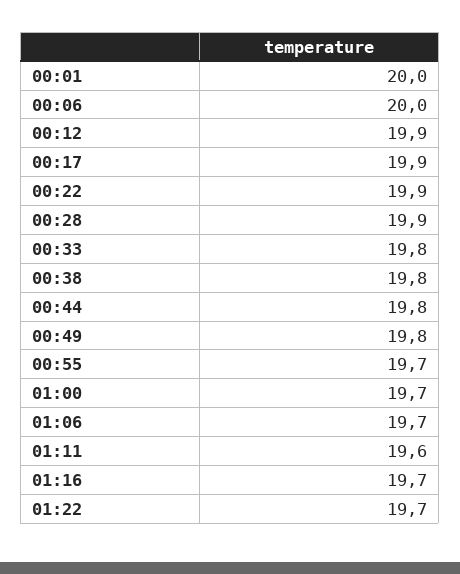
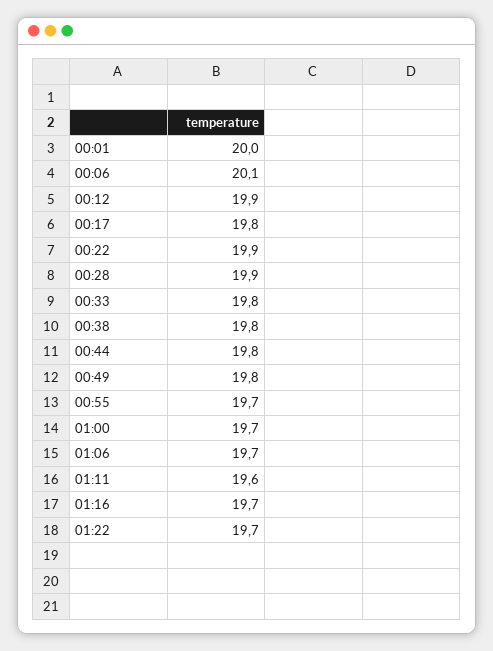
  {
    "00:01": 20,
-   "00:06": 20,
+   "00:06": 20.1,
    "00:12": 19.9,
-   "00:17": 19.9,
+   "00:17": 19.8,
    "00:22": 19.9,
    "00:28": 19.9,
    "00:33": 19.8,
    "00:38": 19.8,
    "00:44": 19.8,
    "00:49": 19.8,
    "00:55": 19.7,
    "01:00": 19.7,
    "01:06": 19.7,
    "01:11": 19.6,
    "01:16": 19.7,
    "01:22": 19.7
  }

